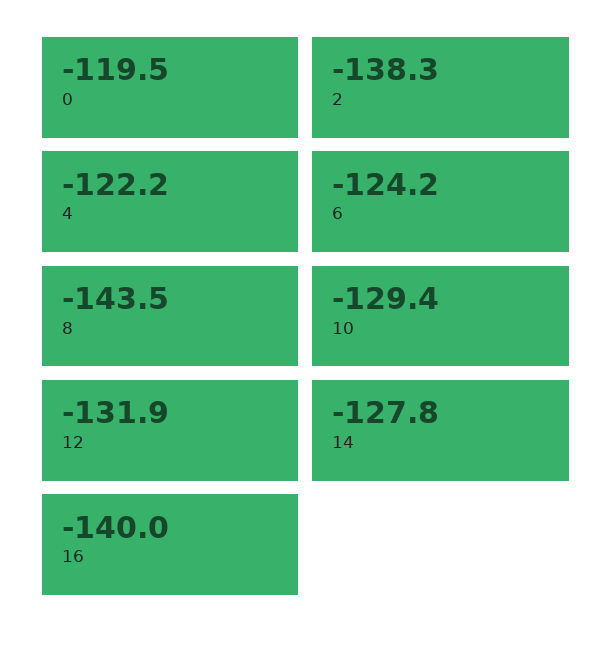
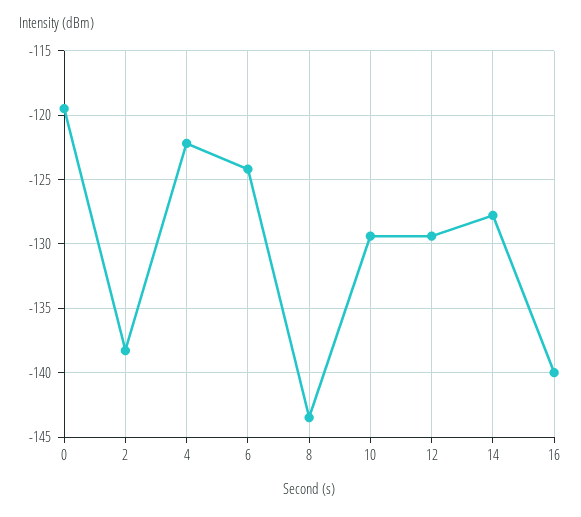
  {
    "0": -119.5,
    "2": -138.3,
    "4": -122.2,
    "6": -124.2,
    "8": -143.5,
    "10": -129.4,
-   "12": -131.9,
+   "12": -129.5,
    "14": -127.8,
    "16": -140
  }

